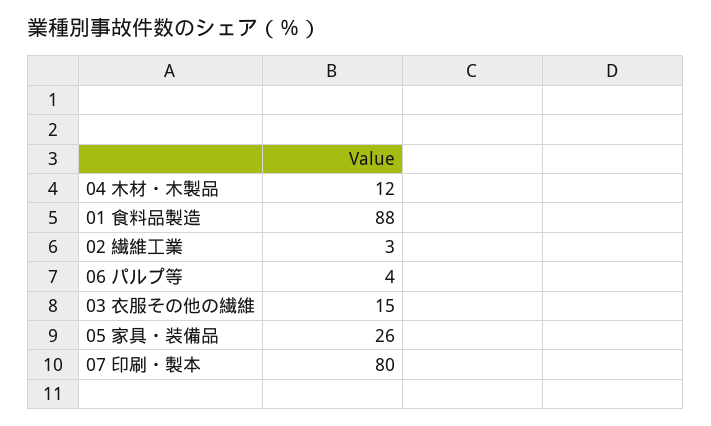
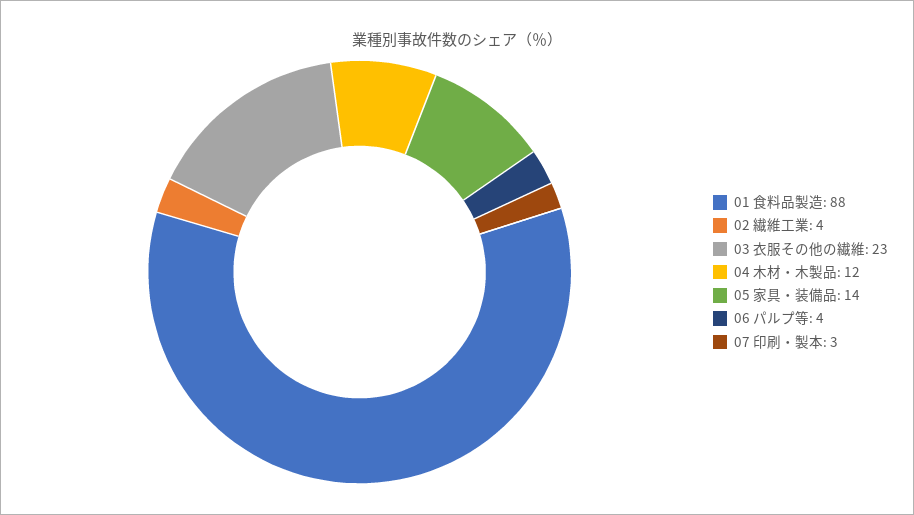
  {
    "04 木材・木製品": 12,
    "01 食料品製造": 88,
-   "02 繊維工業": 3,
+   "02 繊維工業": 4,
    "06 パルプ等": 4,
-   "03 衣服その他の繊維": 15,
+   "03 衣服その他の繊維": 23,
-   "05 家具・装備品": 26,
+   "05 家具・装備品": 14,
-   "07 印刷・製本": 80
+   "07 印刷・製本": 3
  }

